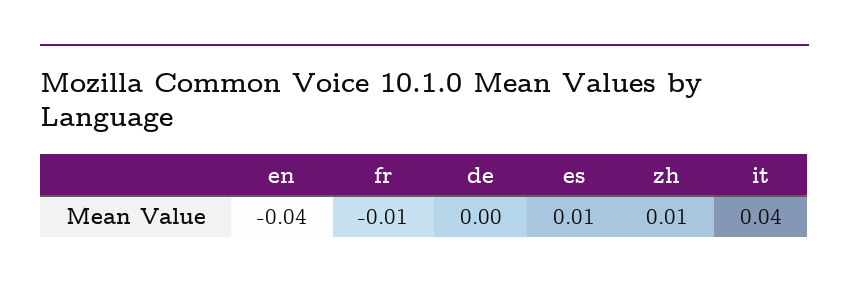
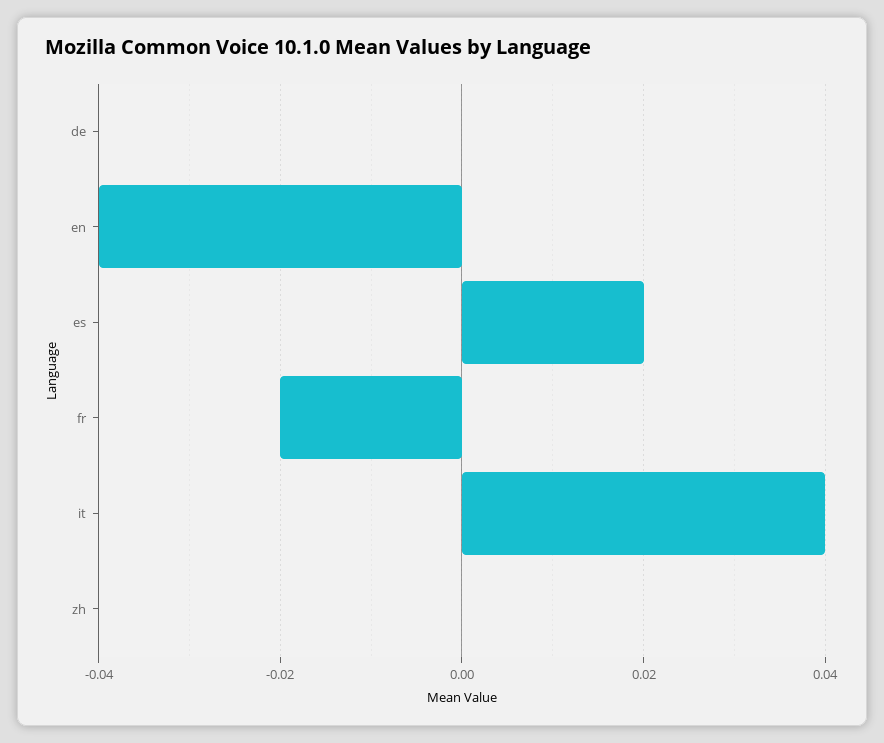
  {
    "en": -0.04,
-   "fr": -0.01,
+   "fr": -0.02,
    "de": 0,
-   "es": 0.01,
+   "es": 0.02,
-   "zh": 0.01,
+   "zh": 0,
    "it": 0.04
  }

